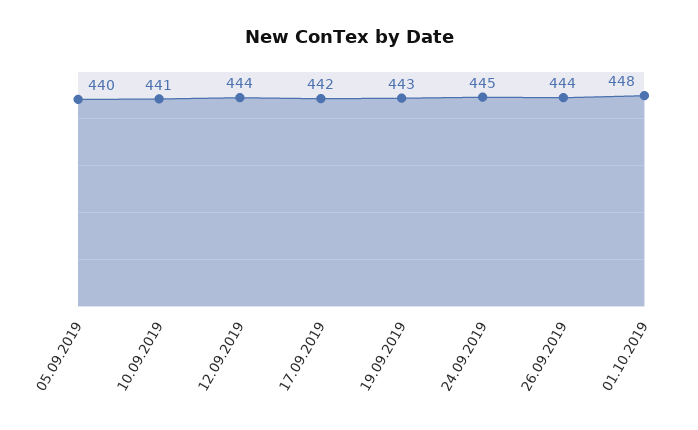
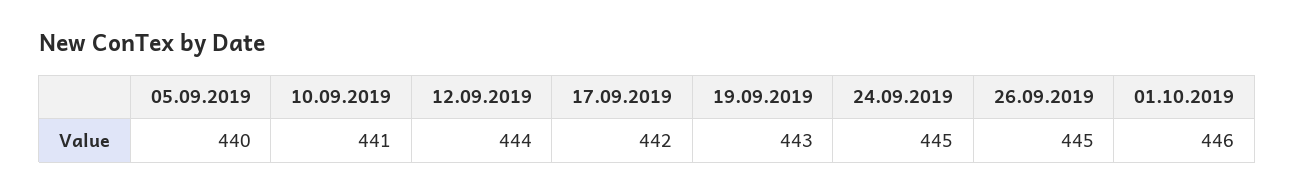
  {
    "05.09.2019": 440,
    "10.09.2019": 441,
    "12.09.2019": 444,
    "17.09.2019": 442,
    "19.09.2019": 443,
    "24.09.2019": 445,
-   "26.09.2019": 444,
+   "26.09.2019": 445,
-   "01.10.2019": 448
+   "01.10.2019": 446
  }

